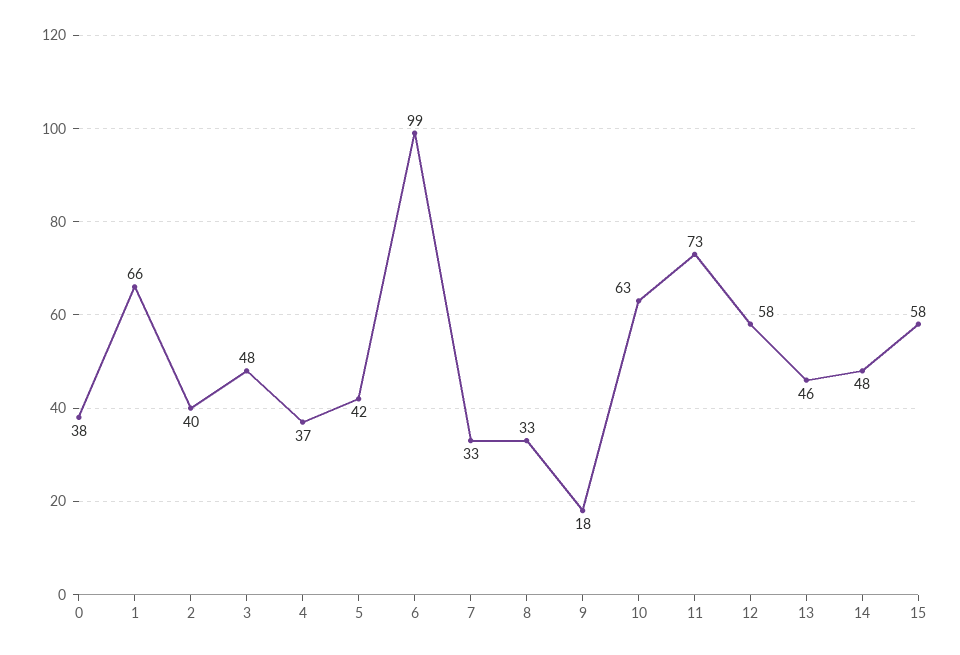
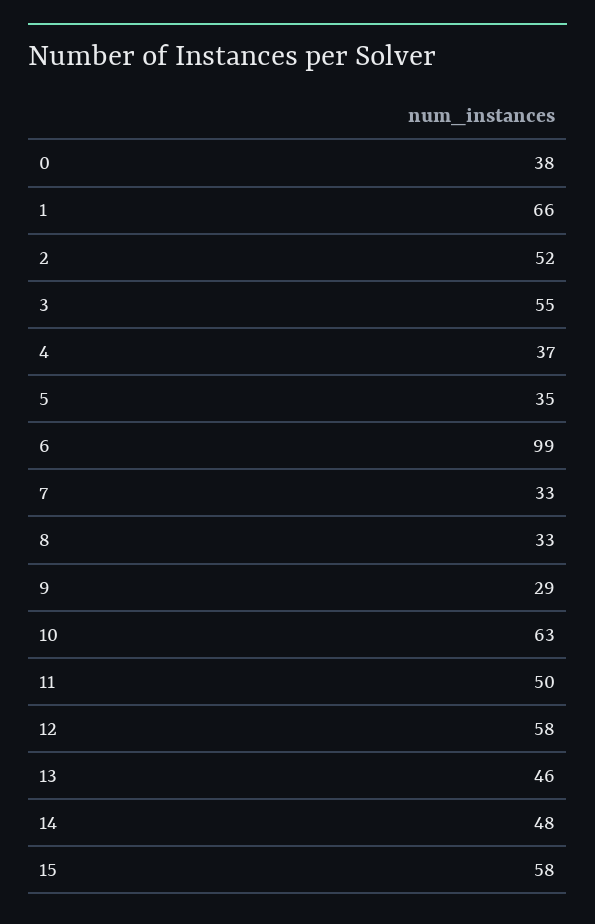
  {
    "0": 38,
    "1": 66,
-   "2": 40,
+   "2": 52,
-   "3": 48,
+   "3": 55,
    "4": 37,
-   "5": 42,
+   "5": 35,
    "6": 99,
    "7": 33,
    "8": 33,
-   "9": 18,
+   "9": 29,
    "10": 63,
-   "11": 73,
+   "11": 50,
    "12": 58,
    "13": 46,
    "14": 48,
    "15": 58
  }

